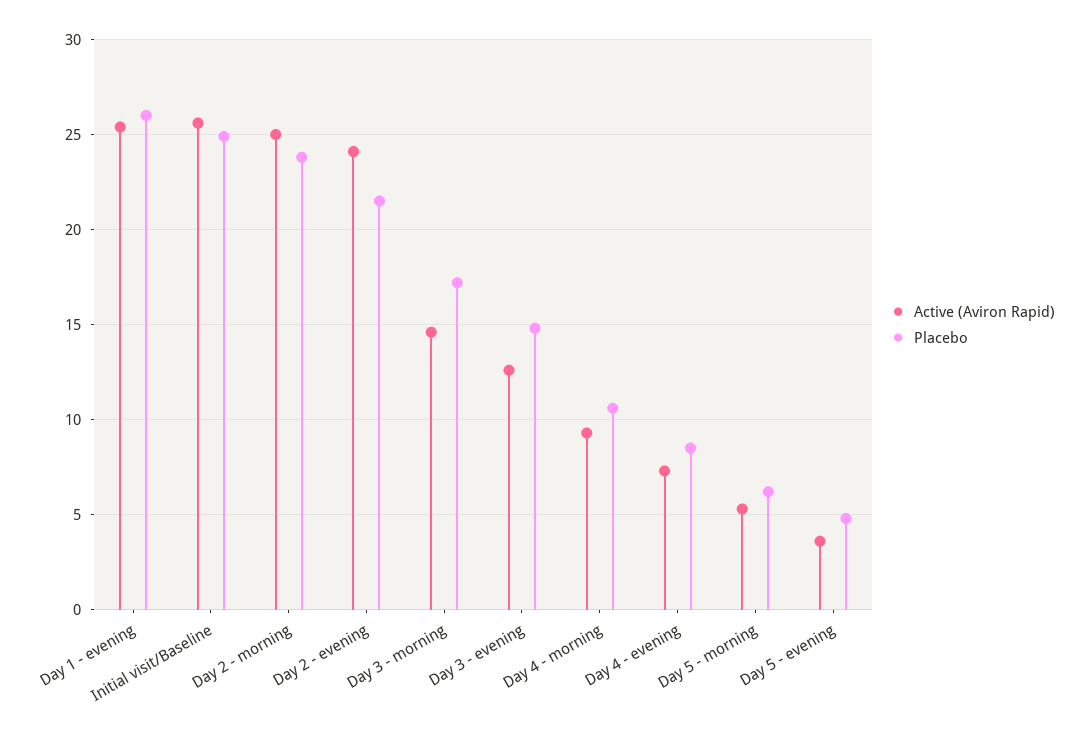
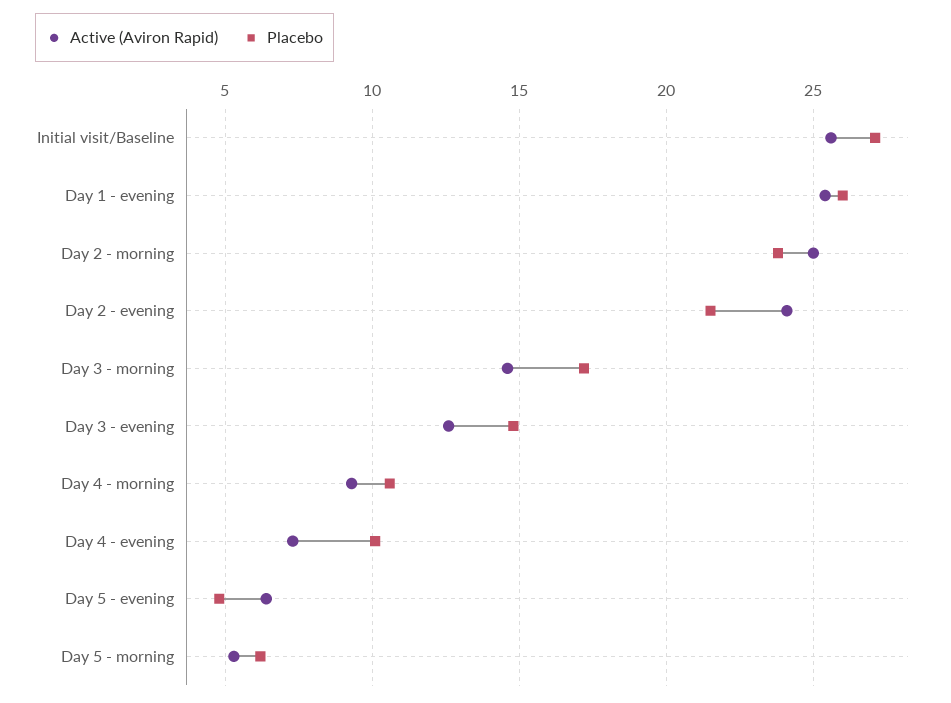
  {
    "Active (Aviron Rapid)": {
      "Day 1 - evening": 25.5,
      "Initial visit/Baseline": 25.5,
      "Day 2 - morning": 25,
      "Day 2 - evening": 24,
      "Day 3 - morning": 14.5,
      "Day 3 - evening": 12.5,
      "Day 4 - morning": 9.5,
      "Day 4 - evening": 7.5,
      "Day 5 - morning": 5.5,
-     "Day 5 - evening": 3.5
+     "Day 5 - evening": 6.5
    },
    "Placebo": {
      "Day 1 - evening": 26,
-     "Initial visit/Baseline": 25,
+     "Initial visit/Baseline": 27,
      "Day 2 - morning": 24,
      "Day 2 - evening": 21.5,
      "Day 3 - morning": 17,
      "Day 3 - evening": 15,
      "Day 4 - morning": 10.5,
-     "Day 4 - evening": 8.5,
+     "Day 4 - evening": 10,
      "Day 5 - morning": 6,
      "Day 5 - evening": 5
    }
  }

